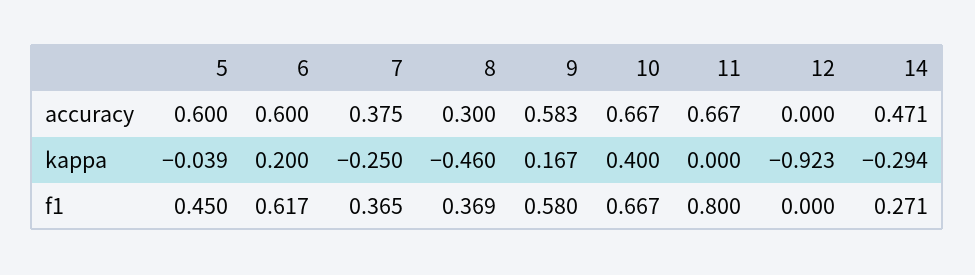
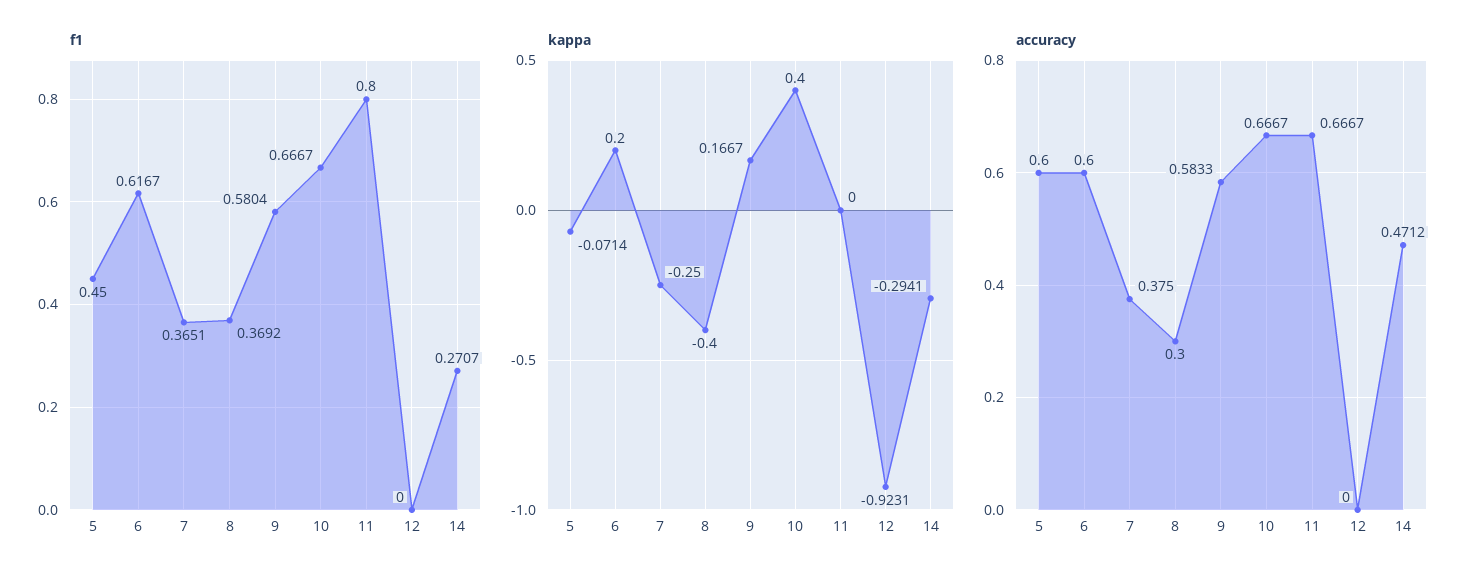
  {
    "accuracy": {
      "5": 0.6,
      "6": 0.6,
      "7": 0.375,
      "8": 0.3,
      "9": 0.5833,
      "10": 0.6667,
      "11": 0.6667,
      "12": 0,
      "14": 0.4712
    },
    "kappa": {
-     "5": -0.039,
+     "5": -0.0714,
      "6": 0.2,
      "7": -0.25,
-     "8": -0.46,
+     "8": -0.4,
      "9": 0.1667,
      "10": 0.4,
      "11": 0,
      "12": -0.9231,
      "14": -0.2941
    },
    "f1": {
      "5": 0.45,
      "6": 0.6167,
      "7": 0.3651,
      "8": 0.3692,
      "9": 0.5804,
      "10": 0.6667,
      "11": 0.8,
      "12": 0,
      "14": 0.2707
    }
  }

